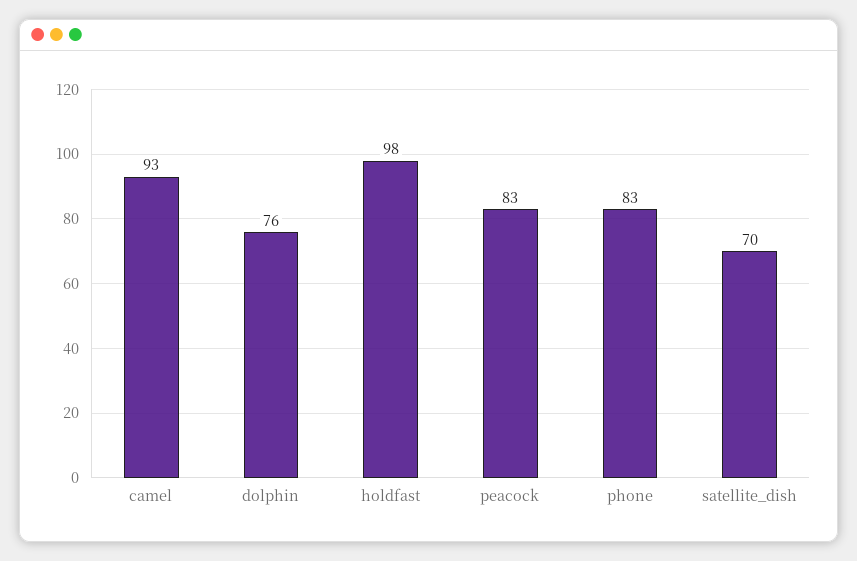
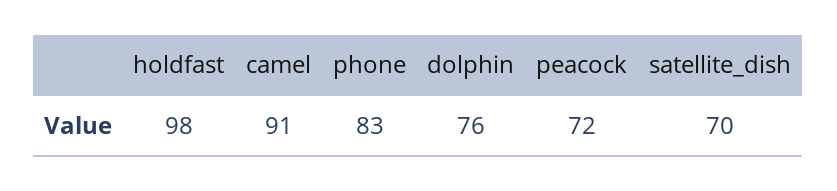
  {
-   "camel": 93,
+   "camel": 91,
    "dolphin": 76,
    "holdfast": 98,
-   "peacock": 83,
+   "peacock": 72,
    "phone": 83,
    "satellite_dish": 70
  }

